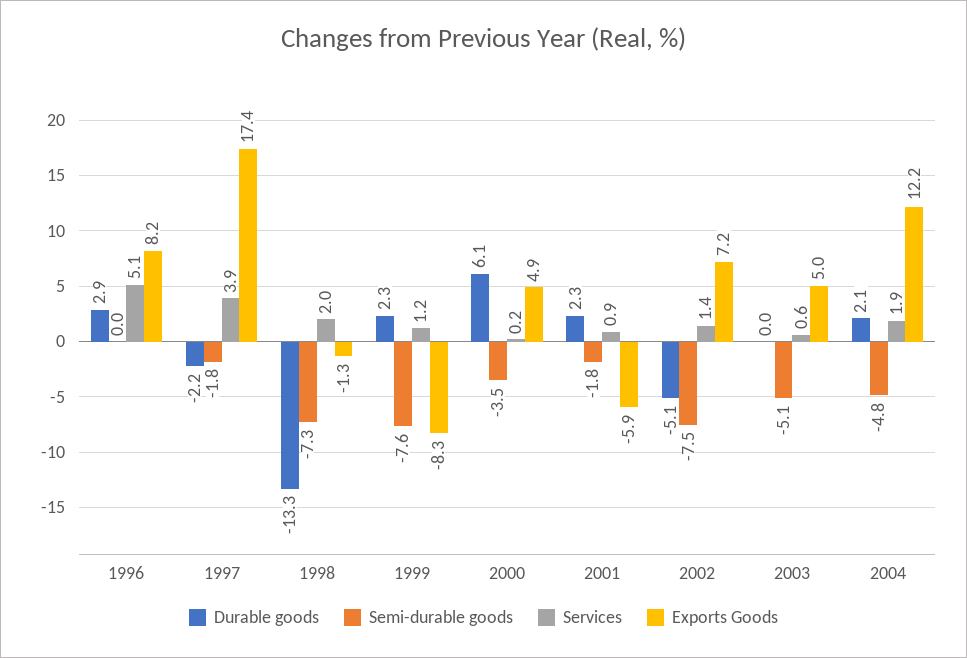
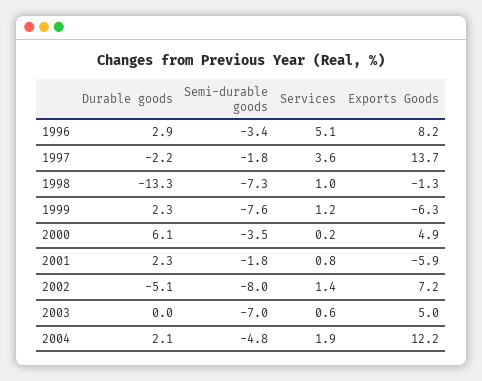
  {
    "Durable goods": {
      "1996": 2.9,
      "1997": -2.2,
      "1998": -13.3,
      "1999": 2.3,
      "2000": 6.1,
      "2001": 2.3,
      "2002": -5.1,
      "2003": 0,
      "2004": 2.1
    },
    "Semi-durable goods": {
-     "1996": 0,
+     "1996": -3.4,
      "1997": -1.8,
      "1998": -7.3,
      "1999": -7.6,
      "2000": -3.5,
      "2001": -1.8,
-     "2002": -7.5,
+     "2002": -8,
-     "2003": -5.1,
+     "2003": -7,
      "2004": -4.8
    },
    "Services": {
      "1996": 5.1,
-     "1997": 3.9,
+     "1997": 3.6,
-     "1998": 2,
+     "1998": 1,
      "1999": 1.2,
      "2000": 0.2,
-     "2001": 0.9,
+     "2001": 0.8,
      "2002": 1.4,
      "2003": 0.6,
      "2004": 1.9
    },
    "Exports Goods": {
      "1996": 8.2,
-     "1997": 17.4,
+     "1997": 13.7,
      "1998": -1.3,
-     "1999": -8.3,
+     "1999": -6.3,
      "2000": 4.9,
      "2001": -5.9,
      "2002": 7.2,
      "2003": 5,
      "2004": 12.2
    }
  }

